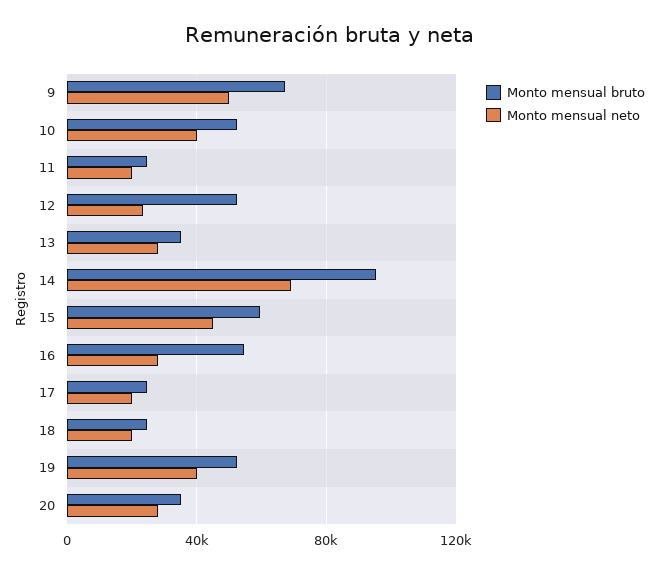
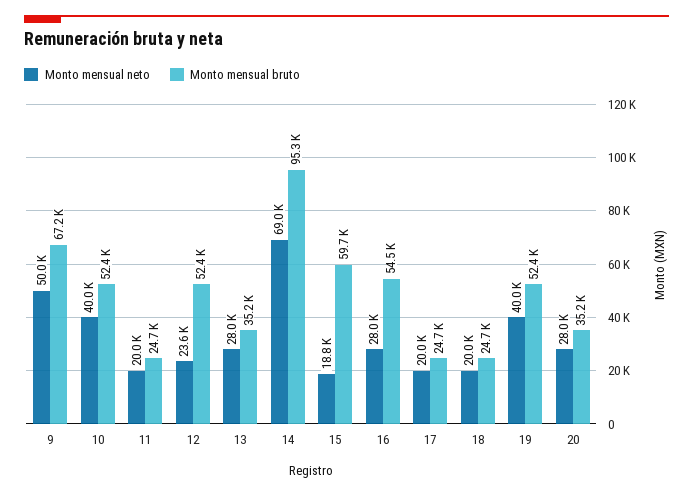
  {
    "Monto mensual bruto": {
      "9": 67200,
      "10": 52400,
      "11": 24700,
      "12": 52400,
      "13": 35200,
      "14": 95300,
      "15": 59700,
      "16": 54500,
      "17": 24700,
      "18": 24700,
      "19": 52400,
      "20": 35200
    },
    "Monto mensual neto": {
      "9": 50000,
      "10": 40000,
      "11": 20000,
      "12": 23600,
      "13": 28000,
      "14": 69000,
-     "15": 45000,
+     "15": 18800,
      "16": 28000,
      "17": 20000,
      "18": 20000,
      "19": 40000,
      "20": 28000
    }
  }

